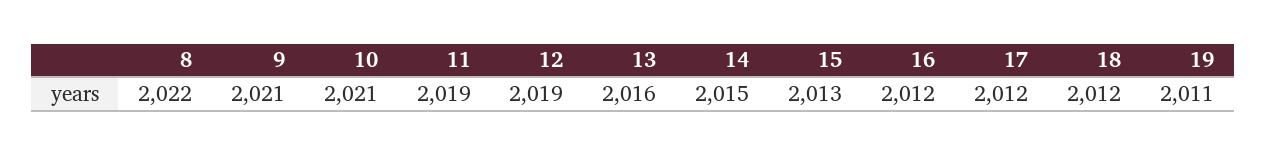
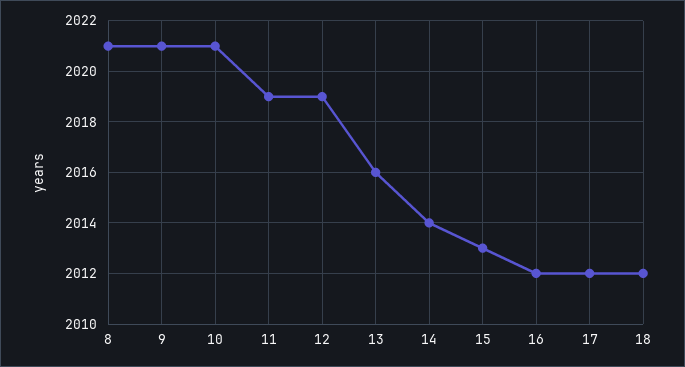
  {
-   "8": 2022,
+   "8": 2021,
    "9": 2021,
    "10": 2021,
    "11": 2019,
    "12": 2019,
    "13": 2016,
-   "14": 2015,
+   "14": 2014,
    "15": 2013,
    "16": 2012,
    "17": 2012,
-   "18": 2012,
+   "18": 2012
-   "19": 2011
  }

